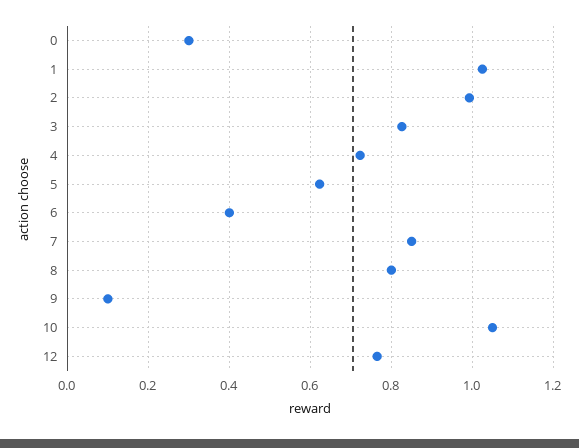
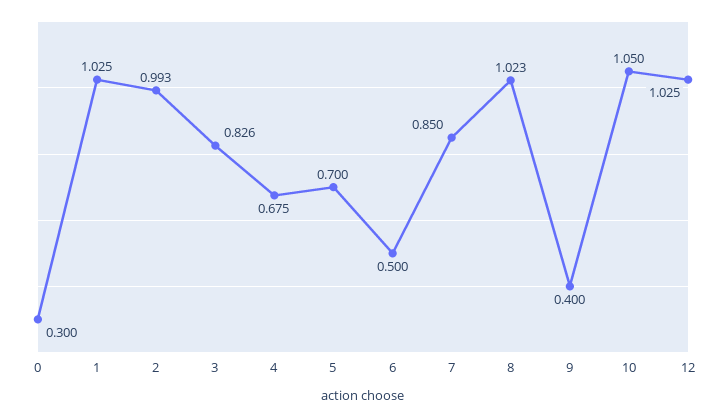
  {
    "0": 0.3,
    "1": 1.025,
    "2": 0.993,
    "3": 0.826,
-   "4": 0.72,
+   "4": 0.675,
-   "5": 0.62,
+   "5": 0.7,
-   "6": 0.4,
+   "6": 0.5,
    "7": 0.85,
-   "8": 0.8,
+   "8": 1.023,
-   "9": 0.1,
+   "9": 0.4,
    "10": 1.05,
-   "12": 0.76
+   "12": 1.025
  }

